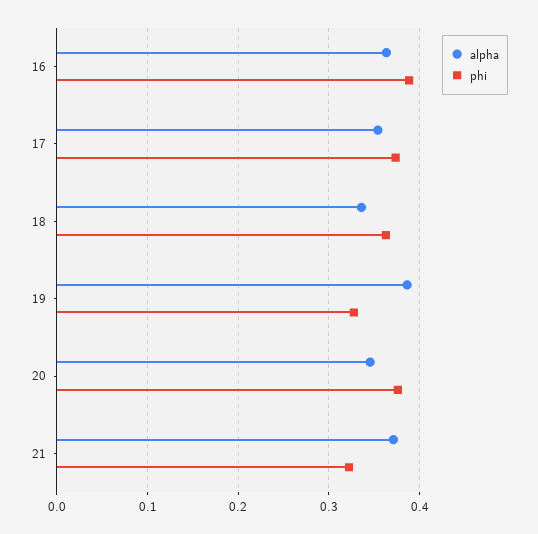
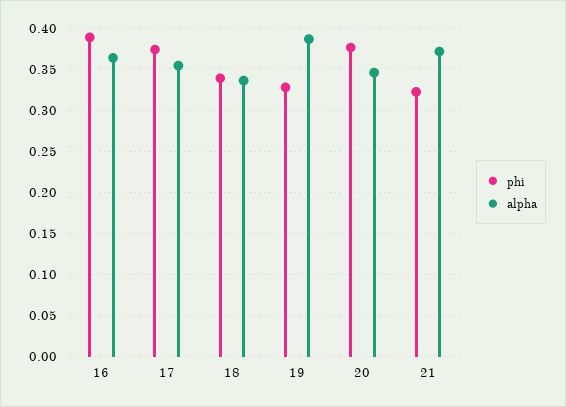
  {
    "alpha": {
      "16": 0.36,
      "17": 0.35,
      "18": 0.34,
      "19": 0.39,
      "20": 0.35,
      "21": 0.37
    },
    "phi": {
      "16": 0.39,
      "17": 0.37,
-     "18": 0.36,
+     "18": 0.34,
      "19": 0.33,
      "20": 0.38,
      "21": 0.32
    }
  }

